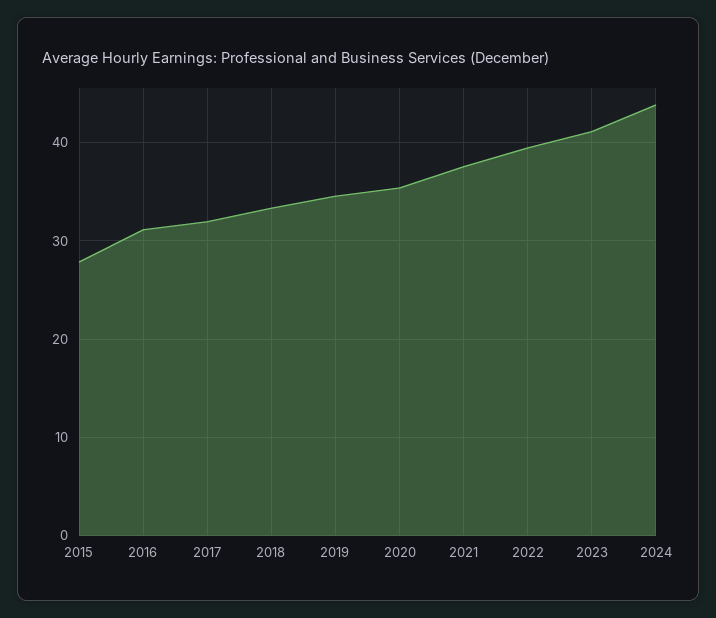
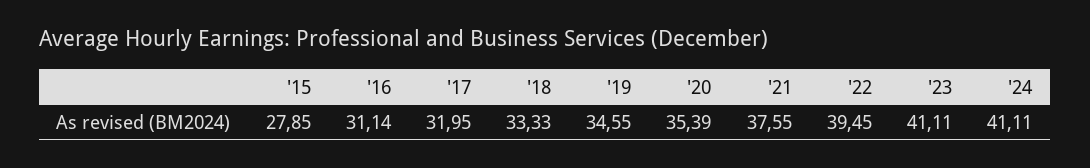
  {
    "2015": 27.85,
    "2016": 31.14,
    "2017": 31.95,
    "2018": 33.33,
    "2019": 34.55,
    "2020": 35.39,
    "2021": 37.55,
    "2022": 39.45,
    "2023": 41.11,
-   "2024": 44
+   "2024": 41.11
  }

